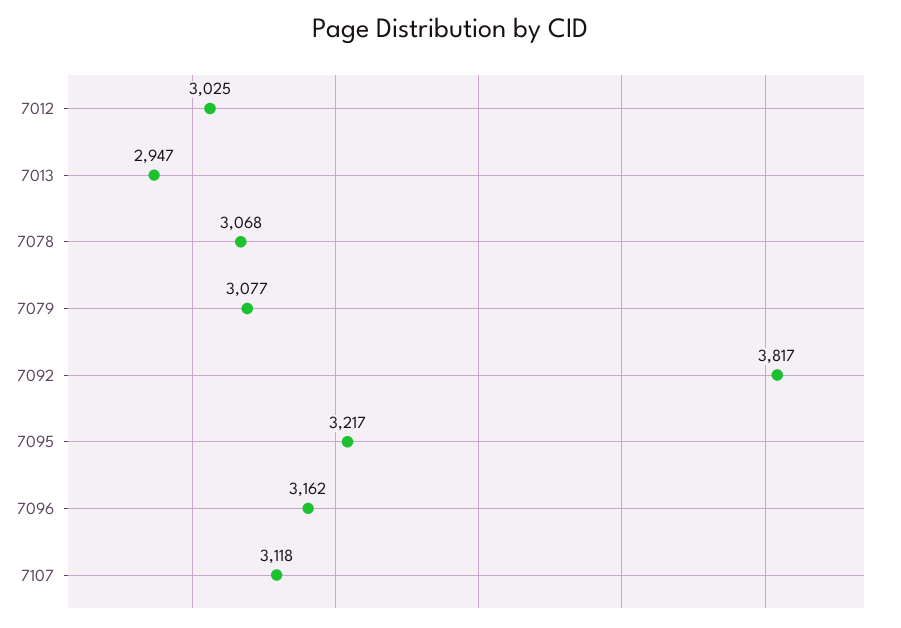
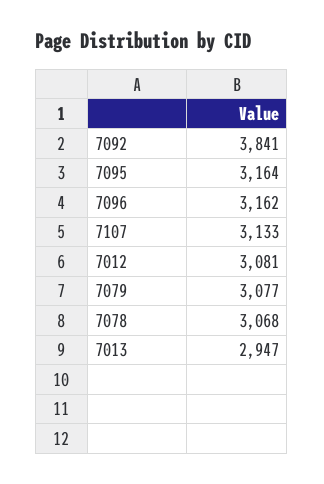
  {
-   "7012": 3025,
+   "7012": 3081,
    "7013": 2947,
    "7078": 3068,
    "7079": 3077,
-   "7092": 3817,
+   "7092": 3841,
-   "7095": 3217,
+   "7095": 3164,
    "7096": 3162,
-   "7107": 3118
+   "7107": 3133
  }

